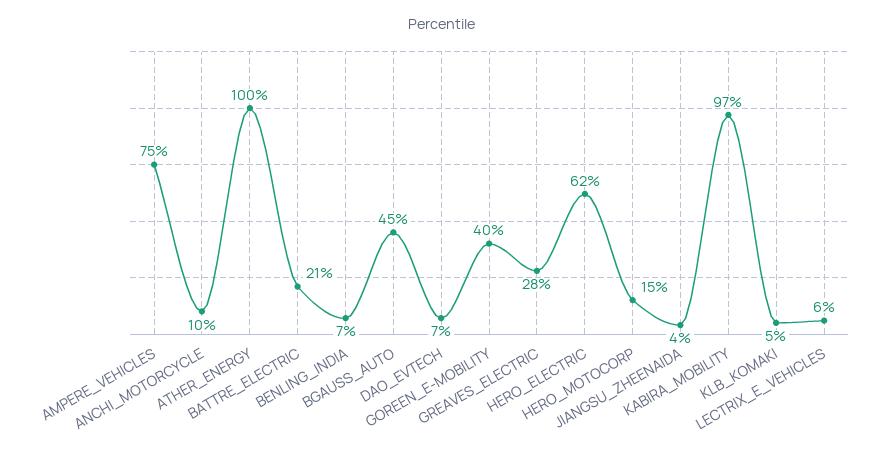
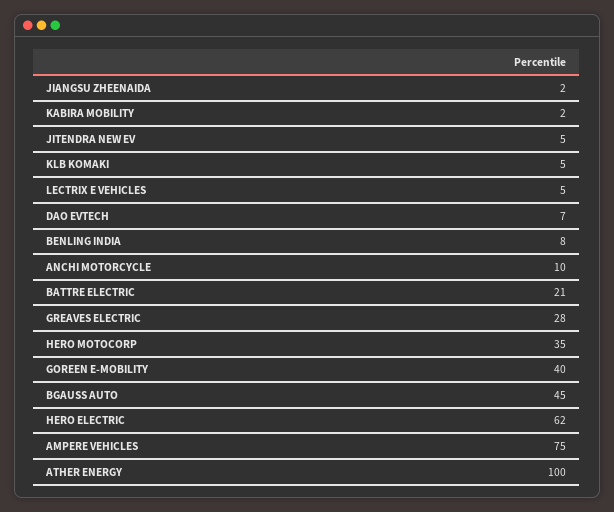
  {
    "AMPERE_VEHICLES": 75,
    "ANCHI_MOTORCYCLE": 10,
    "ATHER_ENERGY": 100,
    "BATTRE_ELECTRIC": 21,
-   "BENLING_INDIA": 7,
+   "BENLING_INDIA": 8,
    "BGAUSS_AUTO": 45,
    "DAO_EVTECH": 7,
    "GOREEN_E-MOBILITY": 40,
    "GREAVES_ELECTRIC": 28,
    "HERO_ELECTRIC": 62,
-   "HERO_MOTOCORP": 15,
+   "HERO_MOTOCORP": 35,
-   "JIANGSU_ZHEENAIDA": 4,
+   "JIANGSU_ZHEENAIDA": 2,
-   "KABIRA_MOBILITY": 97,
+   "KABIRA_MOBILITY": 2,
    "KLB_KOMAKI": 5,
-   "LECTRIX_E_VEHICLES": 6
+   "LECTRIX_E_VEHICLES": 5,
+   "JITENDRA NEW EV": 5
  }

